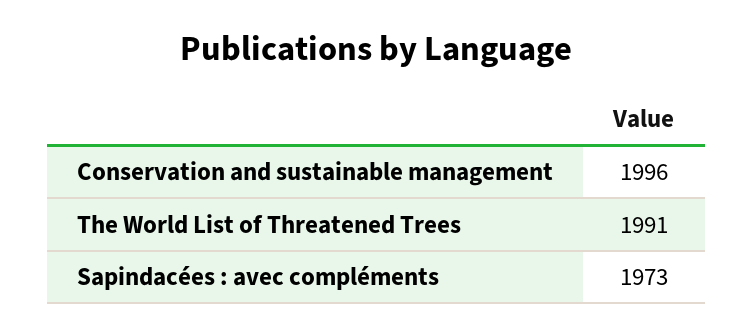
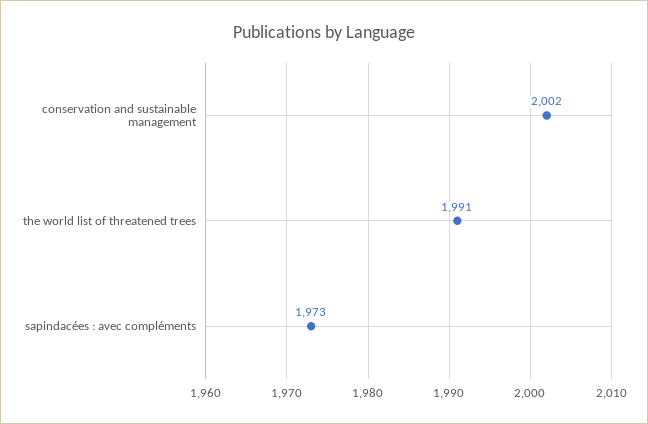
  {
-   "Conservation and sustainable management": 1996,
+   "Conservation and sustainable management": 2002,
    "The World List of Threatened Trees": 1991,
    "Sapindacées : avec compléments": 1973
  }

